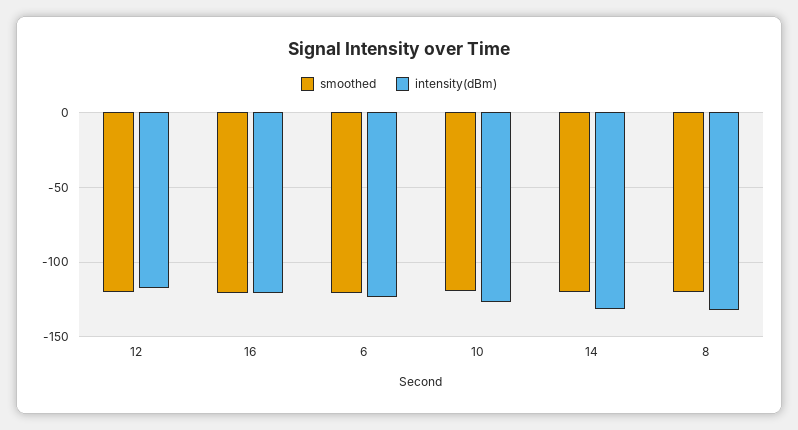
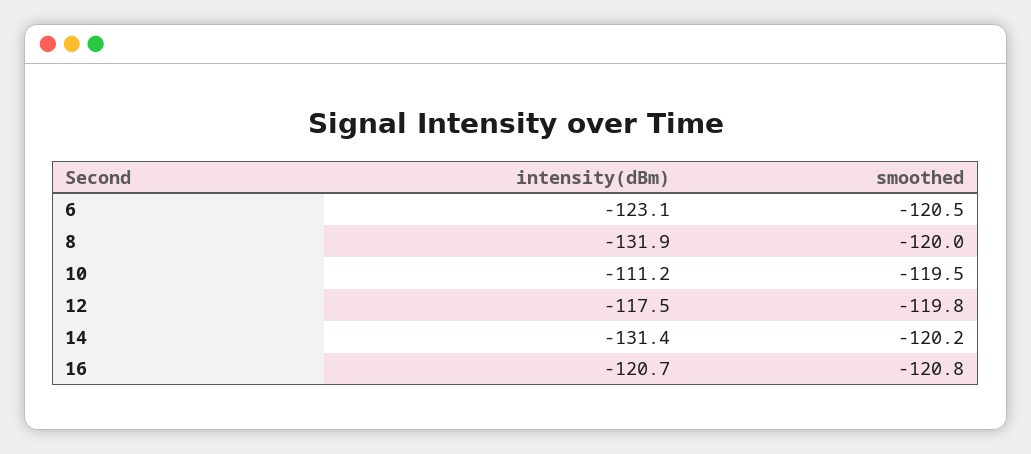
  {
    "smoothed": {
      "12": -119.8,
      "16": -120.8,
      "6": -120.5,
      "10": -119.5,
      "14": -120.2,
      "8": -120
    },
    "intensity(dBm)": {
      "12": -117.5,
      "16": -120.7,
      "6": -123.1,
-     "10": -125,
+     "10": -111.2,
      "14": -131.4,
      "8": -131.9
    }
  }

